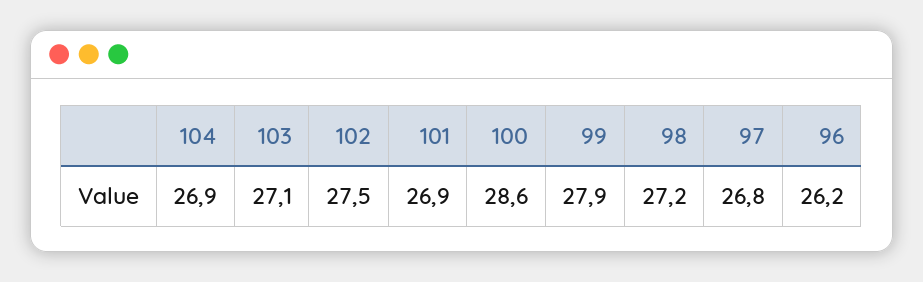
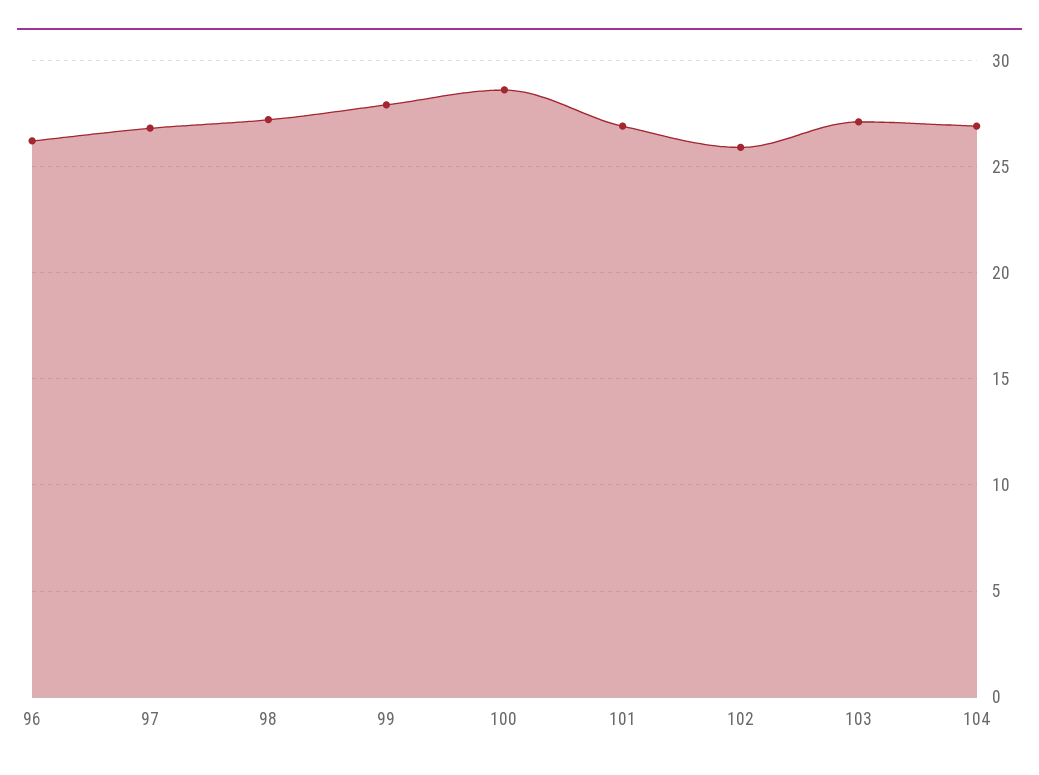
  {
    "104": 26.9,
    "103": 27.1,
-   "102": 27.5,
+   "102": 26,
    "101": 26.9,
    "100": 28.6,
    "99": 27.9,
    "98": 27.2,
    "97": 26.8,
    "96": 26.2
  }

